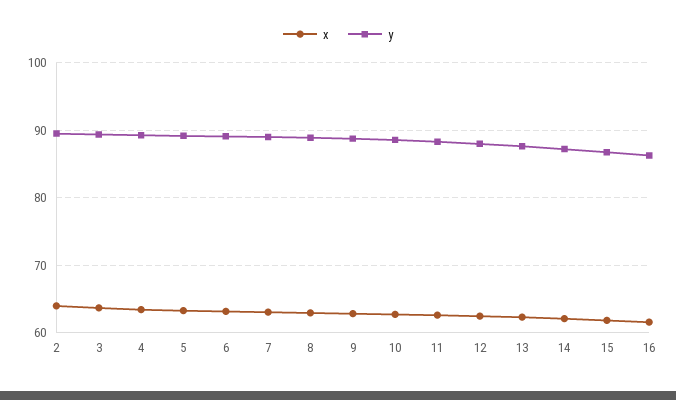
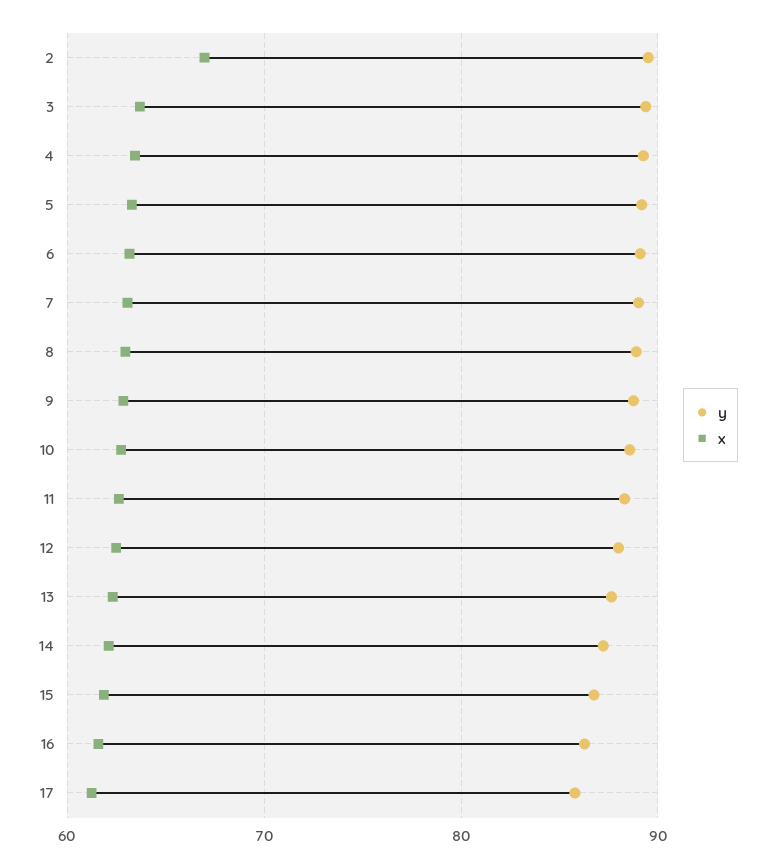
  {
    "x": {
-     "2": 64,
+     "2": 67,
      "3": 64,
      "4": 63,
      "5": 63,
      "6": 63,
      "7": 63,
      "8": 63,
      "9": 63,
      "10": 63,
      "11": 63,
      "12": 62,
      "13": 62,
      "14": 62,
      "15": 62,
-     "16": 62
+     "16": 62,
+     "17": 61
    },
    "y": {
      "2": 90,
      "3": 89,
      "4": 89,
      "5": 89,
      "6": 89,
      "7": 89,
      "8": 89,
      "9": 89,
      "10": 89,
      "11": 88,
      "12": 88,
      "13": 88,
      "14": 87,
      "15": 87,
-     "16": 86
+     "16": 86,
+     "17": 86
    }
  }

